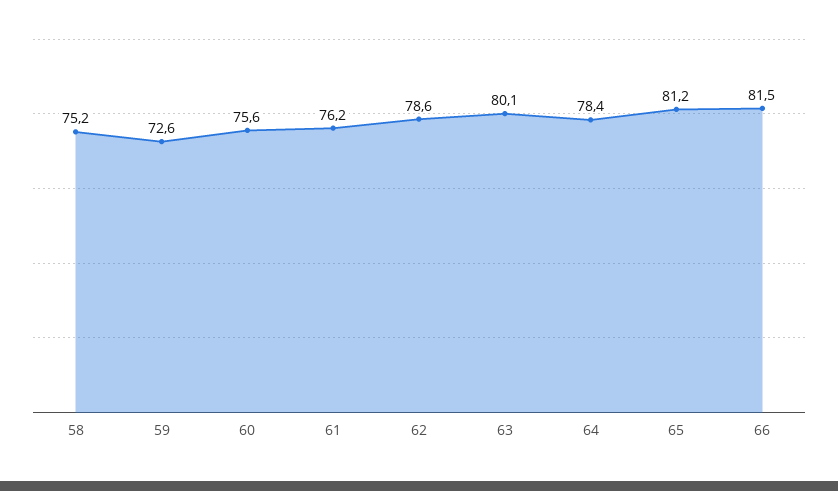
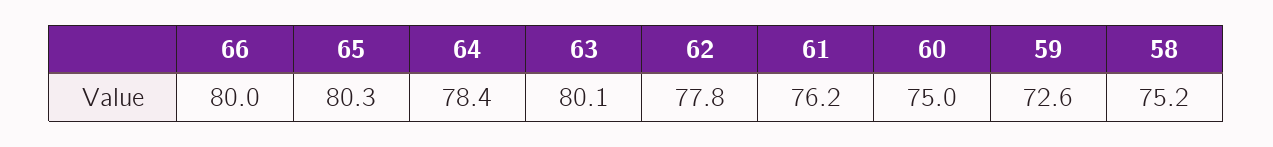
  {
    "58": 75.2,
    "59": 72.6,
-   "60": 75.6,
+   "60": 75,
    "61": 76.2,
-   "62": 78.6,
+   "62": 77.8,
    "63": 80.1,
    "64": 78.4,
-   "65": 81.2,
+   "65": 80.3,
-   "66": 81.5
+   "66": 80
  }

